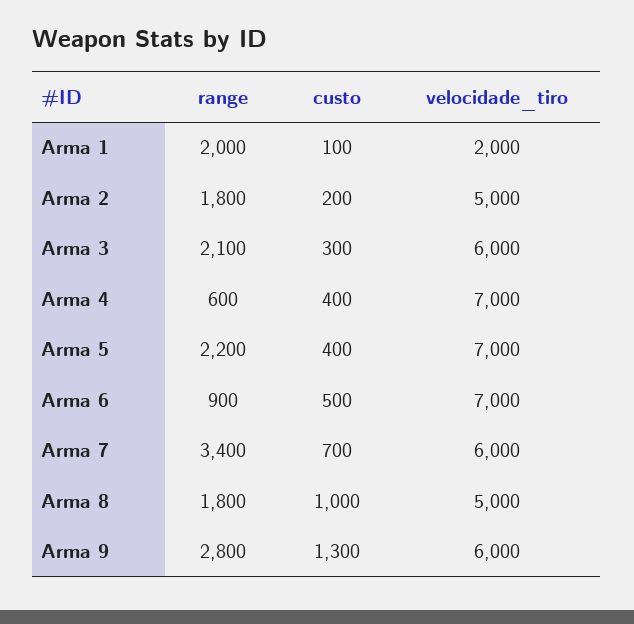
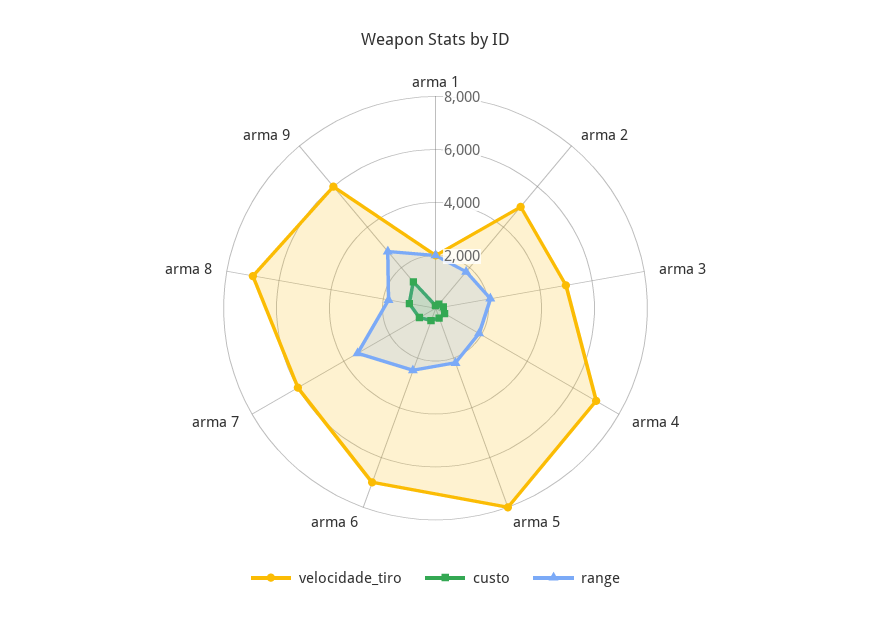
  {
    "range": {
      "Arma 1": 2000,
      "Arma 2": 1800,
      "Arma 3": 2100,
-     "Arma 4": 600,
+     "Arma 4": 2000,
      "Arma 5": 2200,
-     "Arma 6": 900,
+     "Arma 6": 2500,
      "Arma 7": 3400,
      "Arma 8": 1800,
      "Arma 9": 2800
    },
    "custo": {
      "Arma 1": 100,
      "Arma 2": 200,
      "Arma 3": 300,
      "Arma 4": 400,
      "Arma 5": 400,
      "Arma 6": 500,
      "Arma 7": 700,
      "Arma 8": 1000,
      "Arma 9": 1300
    },
    "velocidade_tiro": {
      "Arma 1": 2000,
      "Arma 2": 5000,
-     "Arma 3": 6000,
+     "Arma 3": 5000,
      "Arma 4": 7000,
-     "Arma 5": 7000,
+     "Arma 5": 8000,
      "Arma 6": 7000,
      "Arma 7": 6000,
-     "Arma 8": 5000,
+     "Arma 8": 7000,
      "Arma 9": 6000
    }
  }

